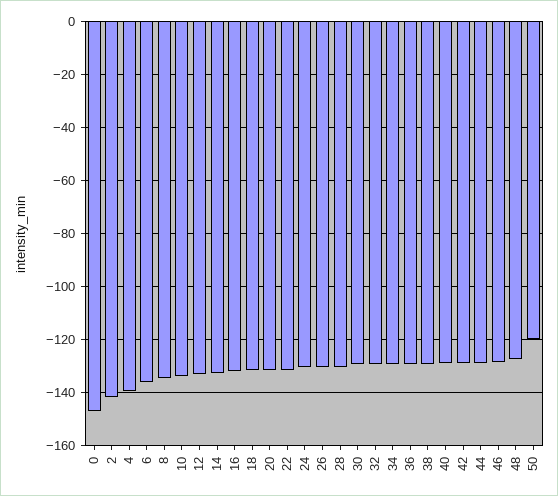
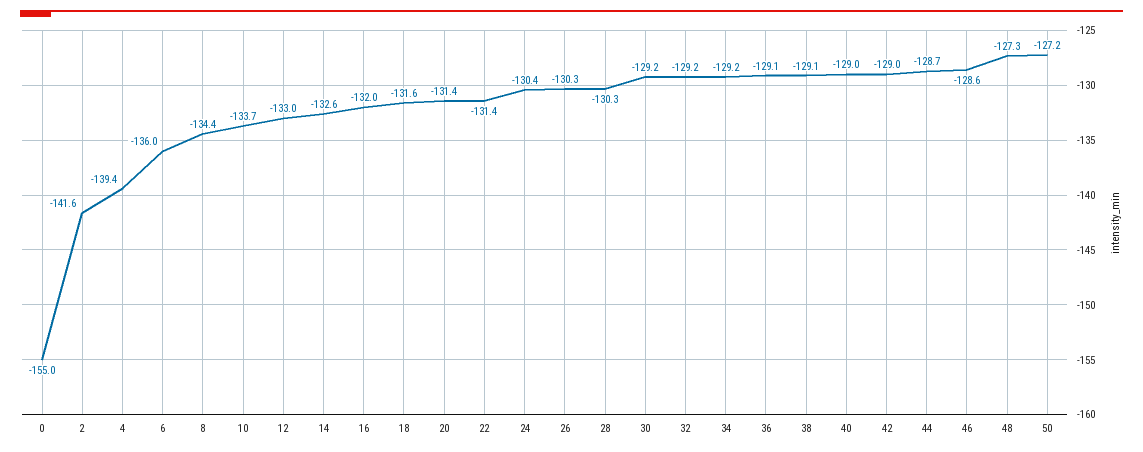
  {
-   "0": -147.5,
+   "0": -155,
    "2": -141.6,
    "4": -139.4,
    "6": -136,
    "8": -134.4,
    "10": -133.7,
    "12": -133,
    "14": -132.6,
    "16": -132,
    "18": -131.6,
    "20": -131.4,
    "22": -131.4,
    "24": -130.4,
    "26": -130.3,
    "28": -130.3,
    "30": -129.2,
    "32": -129.2,
    "34": -129.2,
    "36": -129.1,
    "38": -129.1,
    "40": -129,
    "42": -129,
    "44": -128.7,
    "46": -128.6,
    "48": -127.3,
-   "50": -120
+   "50": -127.2
  }

